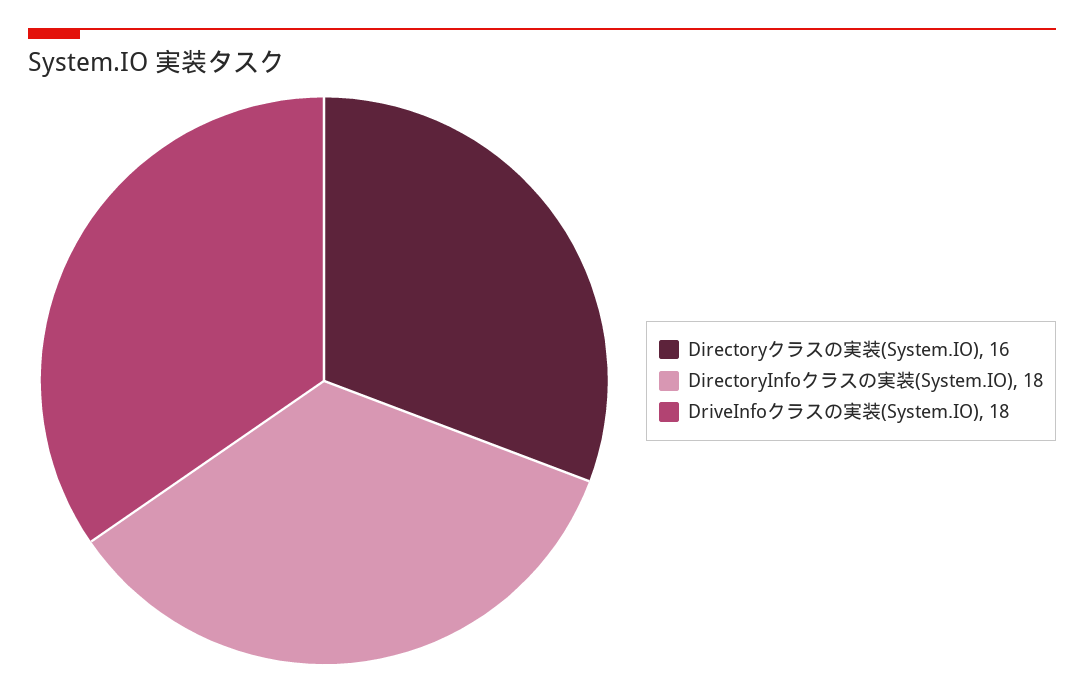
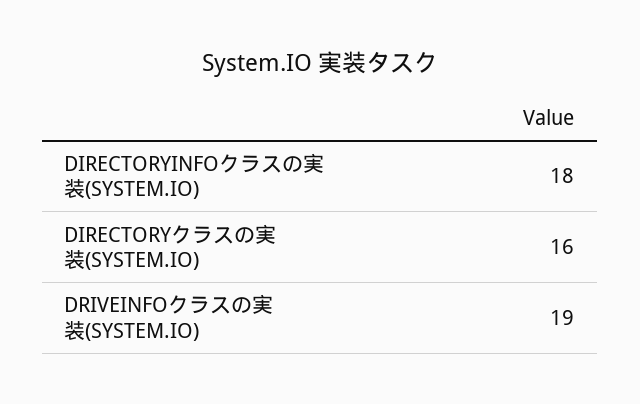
  {
    "Directoryクラスの実装(System.IO)": 16,
    "DirectoryInfoクラスの実装(System.IO)": 18,
-   "DriveInfoクラスの実装(System.IO)": 18
+   "DriveInfoクラスの実装(System.IO)": 19
  }

